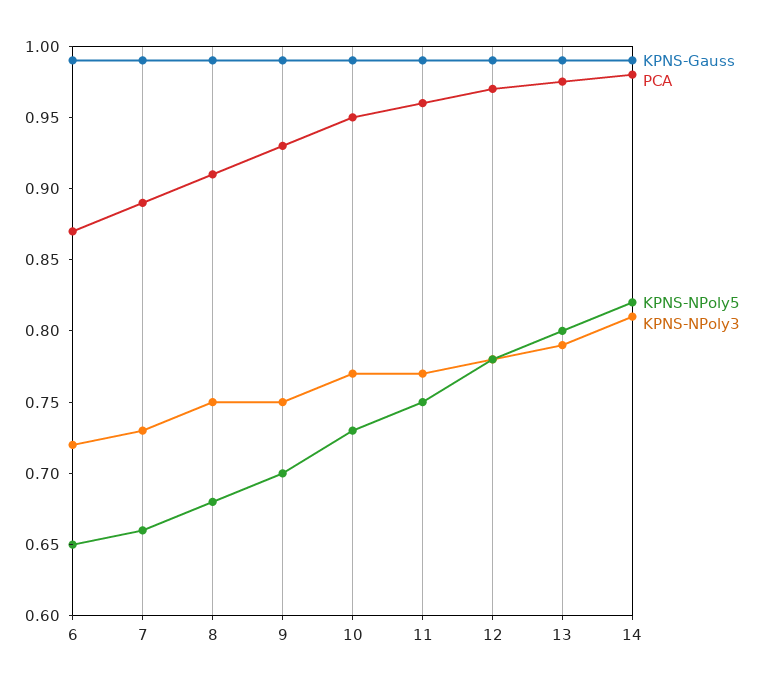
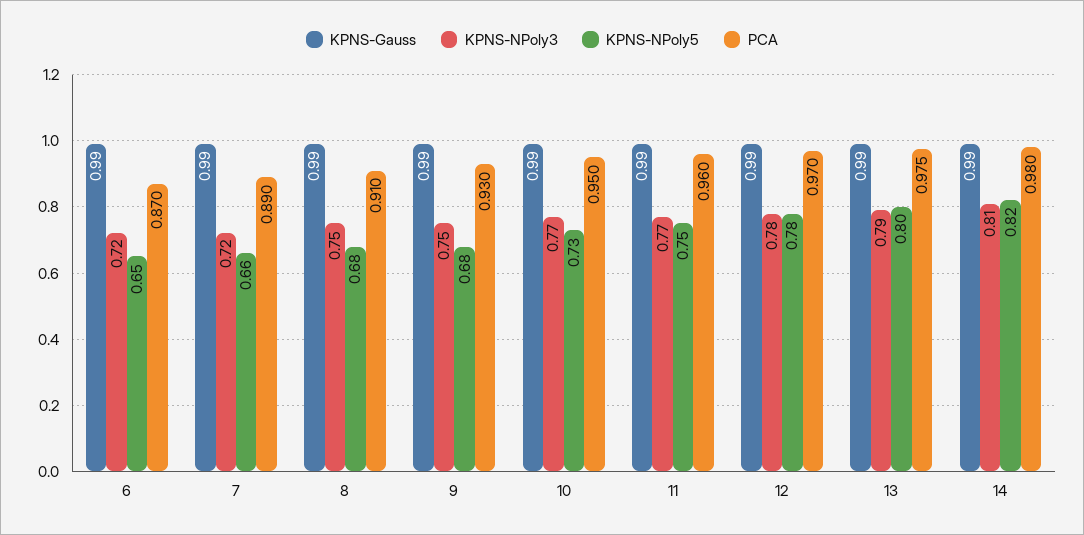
  {
    "KPNS-Gauss": {
      "6": 0.99,
      "7": 0.99,
      "8": 0.99,
      "9": 0.99,
      "10": 0.99,
      "11": 0.99,
      "12": 0.99,
      "13": 0.99,
      "14": 0.99
    },
    "PCA": {
      "6": 0.87,
      "7": 0.89,
      "8": 0.91,
      "9": 0.93,
      "10": 0.95,
      "11": 0.96,
      "12": 0.97,
      "13": 0.975,
      "14": 0.98
    },
    "KPNS-NPoly5": {
      "6": 0.65,
      "7": 0.66,
      "8": 0.68,
-     "9": 0.7,
+     "9": 0.68,
      "10": 0.73,
      "11": 0.75,
      "12": 0.78,
      "13": 0.8,
      "14": 0.82
    },
    "KPNS-NPoly3": {
      "6": 0.72,
-     "7": 0.73,
+     "7": 0.72,
      "8": 0.75,
      "9": 0.75,
      "10": 0.77,
      "11": 0.77,
      "12": 0.78,
      "13": 0.79,
      "14": 0.81
    }
  }

